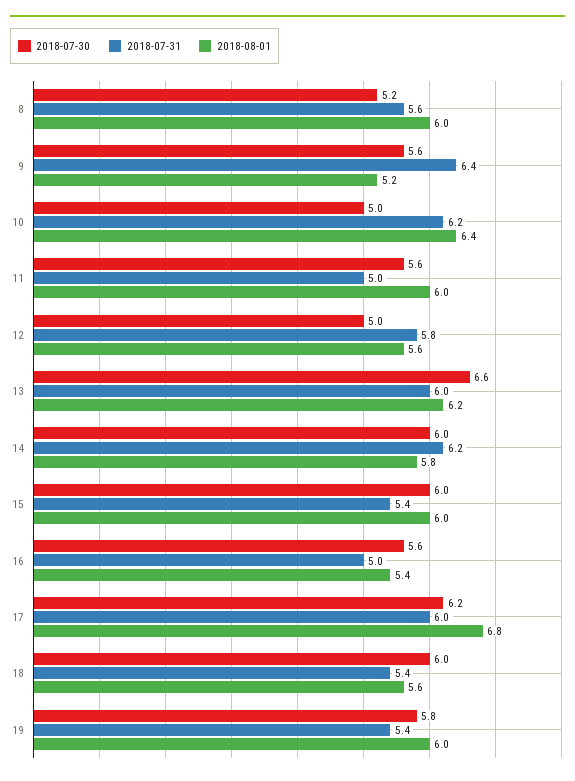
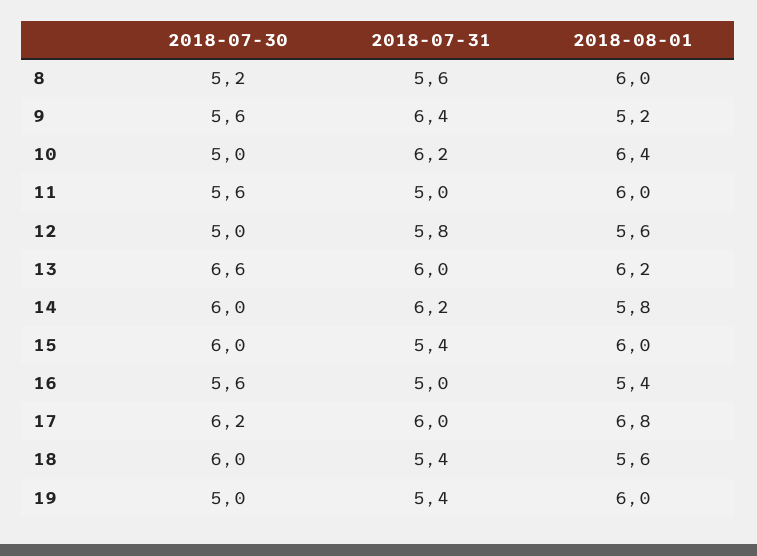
  {
    "2018-07-30": {
      "8": 5.2,
      "9": 5.6,
      "10": 5,
      "11": 5.6,
      "12": 5,
      "13": 6.6,
      "14": 6,
      "15": 6,
      "16": 5.6,
      "17": 6.2,
      "18": 6,
-     "19": 5.8
+     "19": 5
    },
    "2018-07-31": {
      "8": 5.6,
      "9": 6.4,
      "10": 6.2,
      "11": 5,
      "12": 5.8,
      "13": 6,
      "14": 6.2,
      "15": 5.4,
      "16": 5,
      "17": 6,
      "18": 5.4,
      "19": 5.4
    },
    "2018-08-01": {
      "8": 6,
      "9": 5.2,
      "10": 6.4,
      "11": 6,
      "12": 5.6,
      "13": 6.2,
      "14": 5.8,
      "15": 6,
      "16": 5.4,
      "17": 6.8,
      "18": 5.6,
      "19": 6
    }
  }

